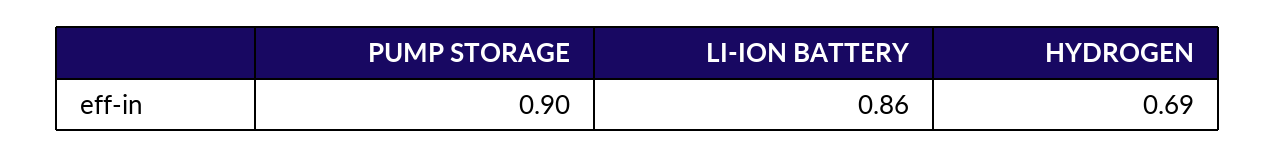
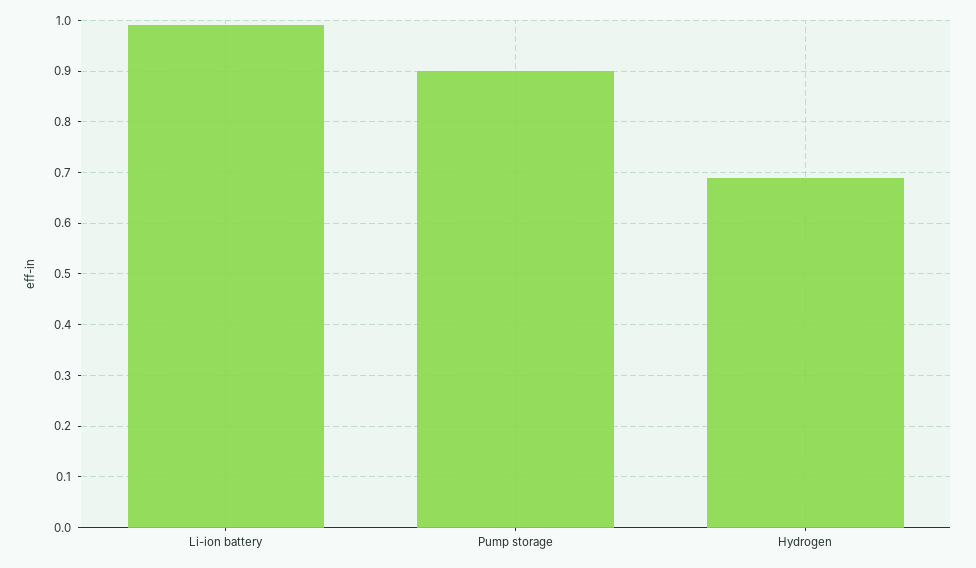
  {
    "PUMP STORAGE": 0.9,
-   "LI-ION BATTERY": 0.86,
+   "LI-ION BATTERY": 1,
    "HYDROGEN": 0.69
  }

